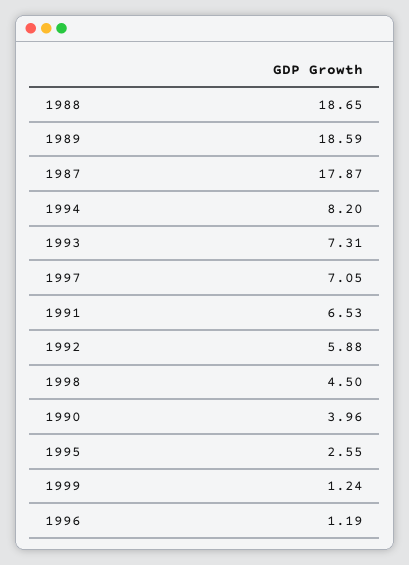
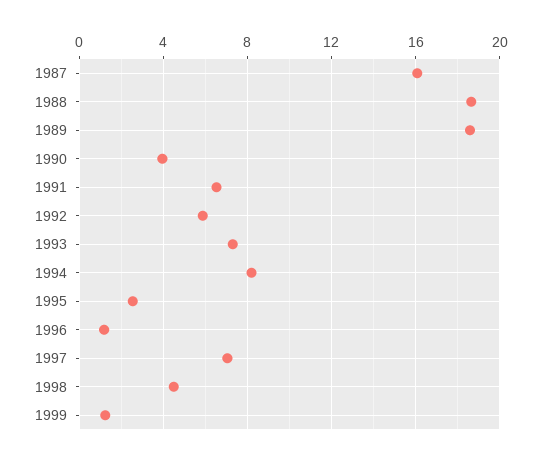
  {
    "1988": 18.65,
    "1989": 18.59,
-   "1987": 17.87,
+   "1987": 16,
    "1994": 8.2,
    "1993": 7.31,
    "1997": 7.05,
    "1991": 6.53,
    "1992": 5.88,
    "1998": 4.5,
    "1990": 3.96,
    "1995": 2.55,
    "1999": 1.24,
    "1996": 1.19
  }

